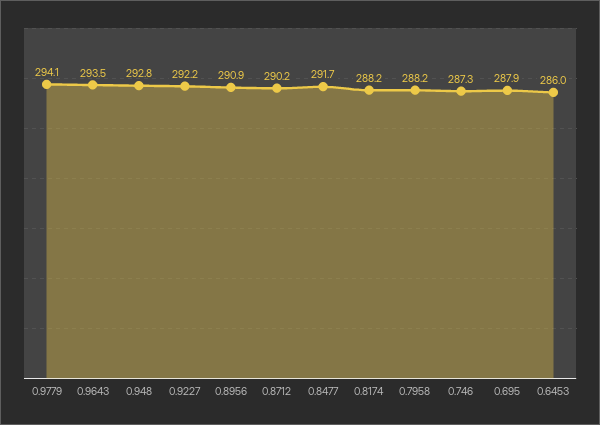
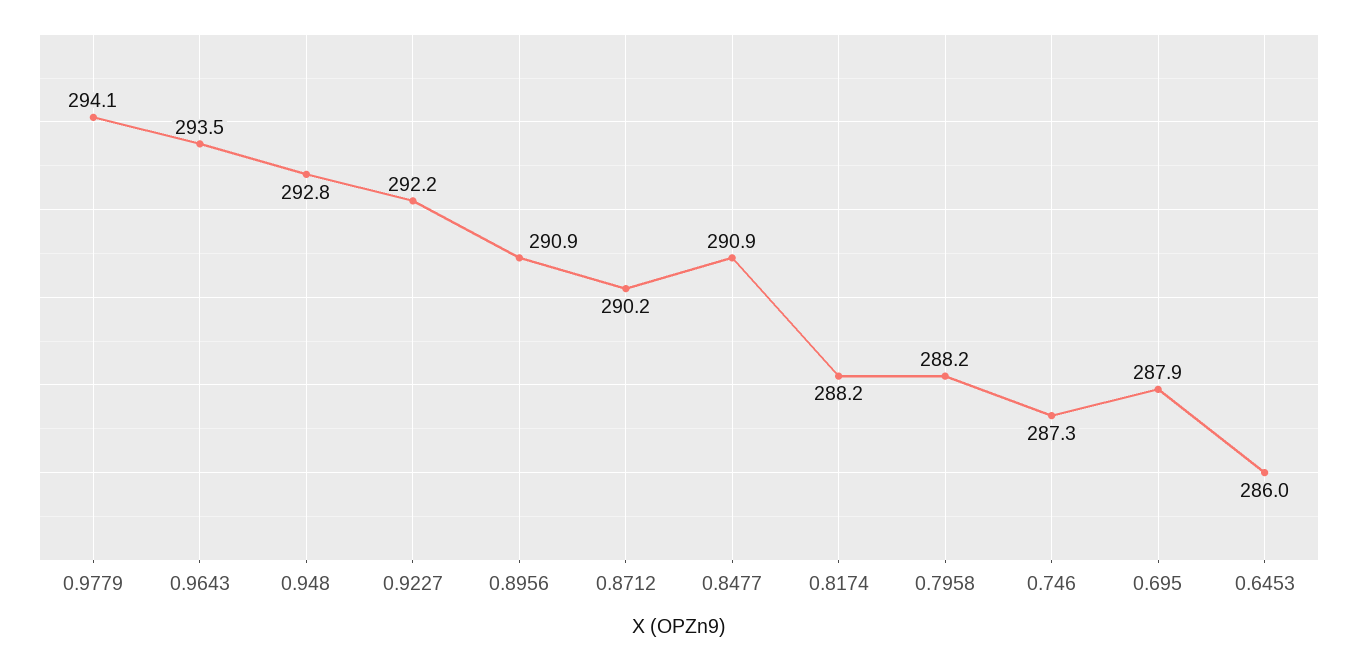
  {
    "0.9779": 294.1,
    "0.9643": 293.5,
    "0.948": 292.8,
    "0.9227": 292.2,
    "0.8956": 290.9,
    "0.8712": 290.2,
-   "0.8477": 291.7,
+   "0.8477": 290.9,
    "0.8174": 288.2,
    "0.7958": 288.2,
    "0.746": 287.3,
    "0.695": 287.9,
    "0.6453": 286
  }

